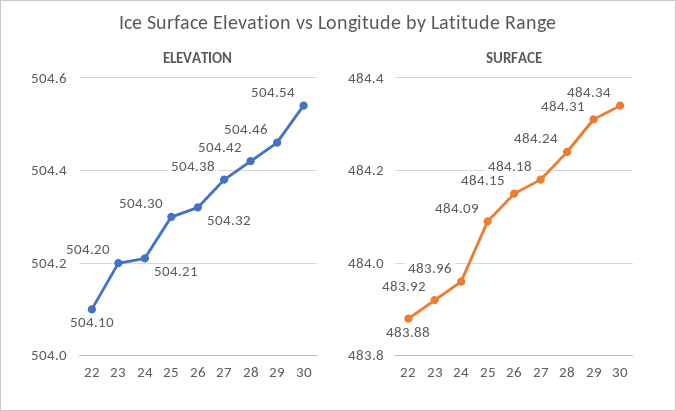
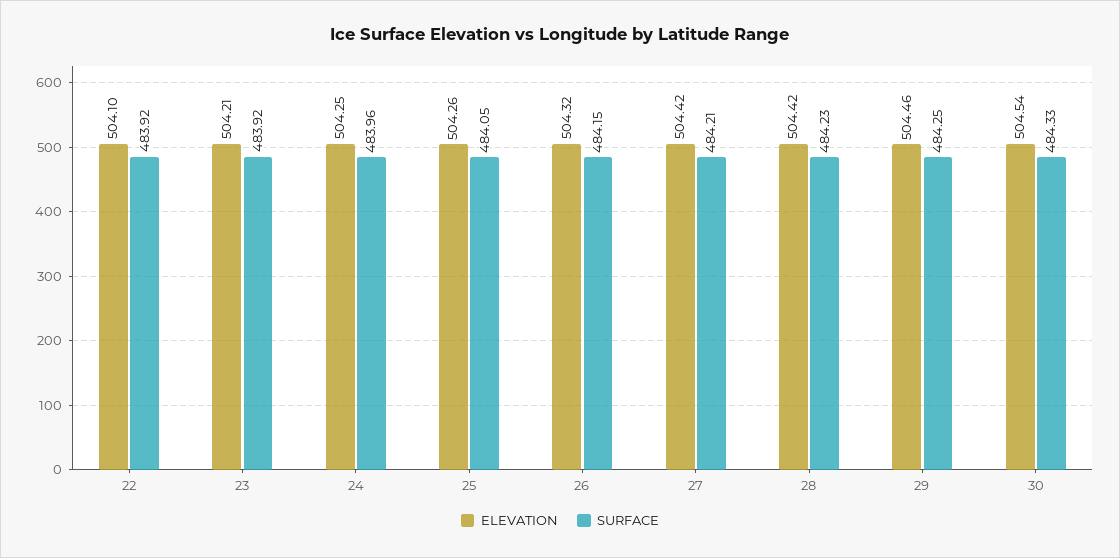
  {
    "ELEVATION": {
      "22": 504.1,
-     "23": 504.2,
+     "23": 504.21,
-     "24": 504.21,
+     "24": 504.25,
-     "25": 504.3,
+     "25": 504.26,
      "26": 504.32,
-     "27": 504.38,
+     "27": 504.42,
      "28": 504.42,
      "29": 504.46,
      "30": 504.54
    },
    "SURFACE": {
-     "22": 483.88,
+     "22": 483.92,
      "23": 483.92,
      "24": 483.96,
-     "25": 484.09,
+     "25": 484.05,
      "26": 484.15,
-     "27": 484.18,
+     "27": 484.21,
-     "28": 484.24,
+     "28": 484.23,
-     "29": 484.31,
+     "29": 484.25,
-     "30": 484.34
+     "30": 484.33
    }
  }

